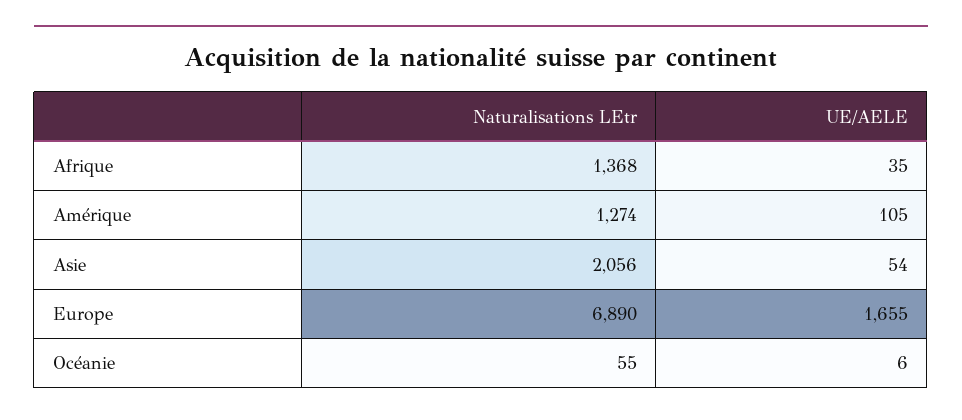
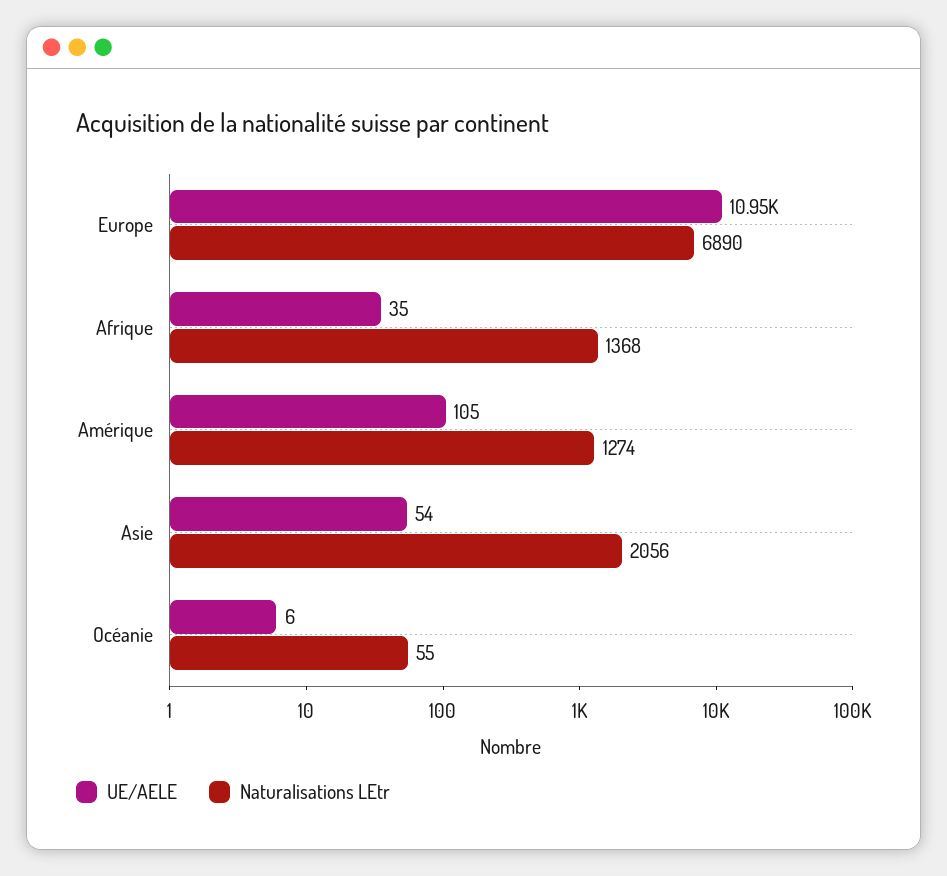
  {
    "Naturalisations LEtr": {
      "Afrique": 1368,
      "Amérique": 1274,
      "Asie": 2056,
      "Europe": 6890,
      "Océanie": 55
    },
    "UE/AELE": {
      "Afrique": 35,
      "Amérique": 105,
      "Asie": 54,
-     "Europe": 1655,
+     "Europe": 10950,
      "Océanie": 6
    }
  }

